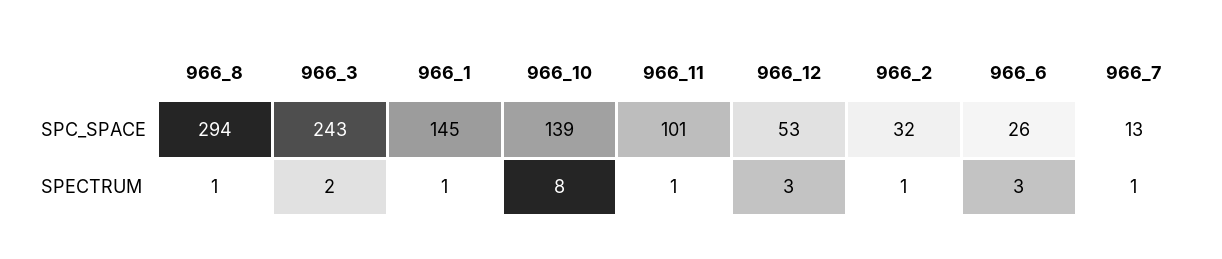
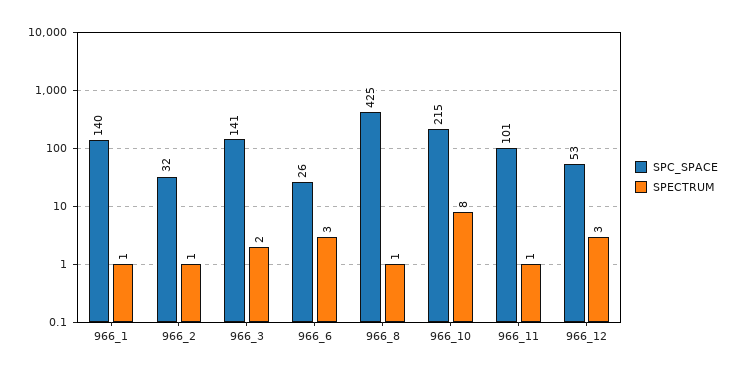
  {
    "SPC_SPACE": {
-     "966_8": 294,
+     "966_8": 425,
-     "966_3": 243,
+     "966_3": 141,
-     "966_1": 145,
+     "966_1": 140,
-     "966_10": 139,
+     "966_10": 215,
      "966_11": 101,
      "966_12": 53,
      "966_2": 32,
-     "966_6": 26,
+     "966_6": 26
-     "966_7": 13
    },
    "SPECTRUM": {
      "966_8": 1,
      "966_3": 2,
      "966_1": 1,
      "966_10": 8,
      "966_11": 1,
      "966_12": 3,
      "966_2": 1,
-     "966_6": 3,
+     "966_6": 3
-     "966_7": 1
    }
  }

